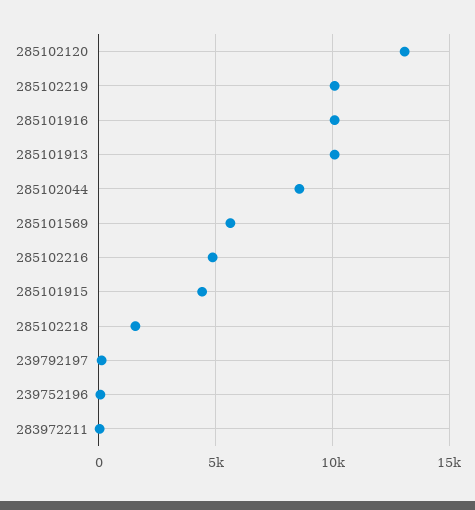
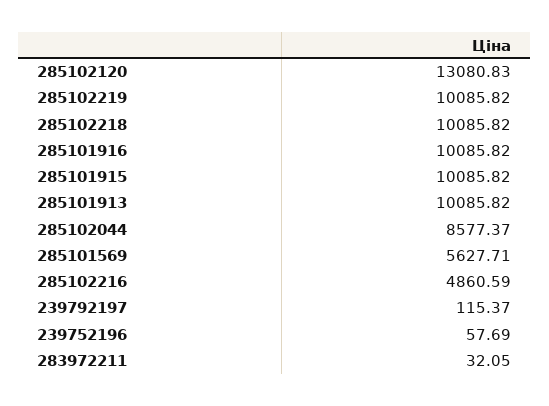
  {
    "285102120": 13080.83,
    "285102219": 10085.82,
    "285101916": 10085.82,
    "285101913": 10085.82,
    "285102044": 8577.37,
    "285101569": 5627.71,
    "285102216": 4860.59,
-   "285101915": 4500,
+   "285101915": 10085.82,
-   "285102218": 1500,
+   "285102218": 10085.82,
    "239792197": 115.37,
    "239752196": 57.69,
    "283972211": 32.05
  }

